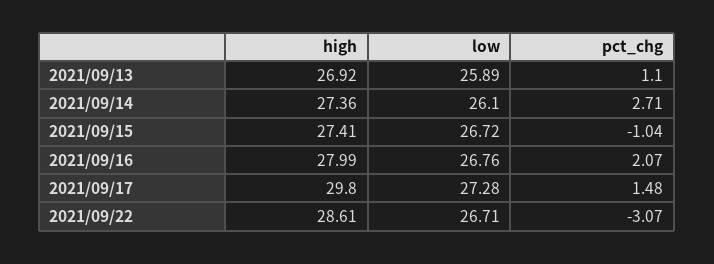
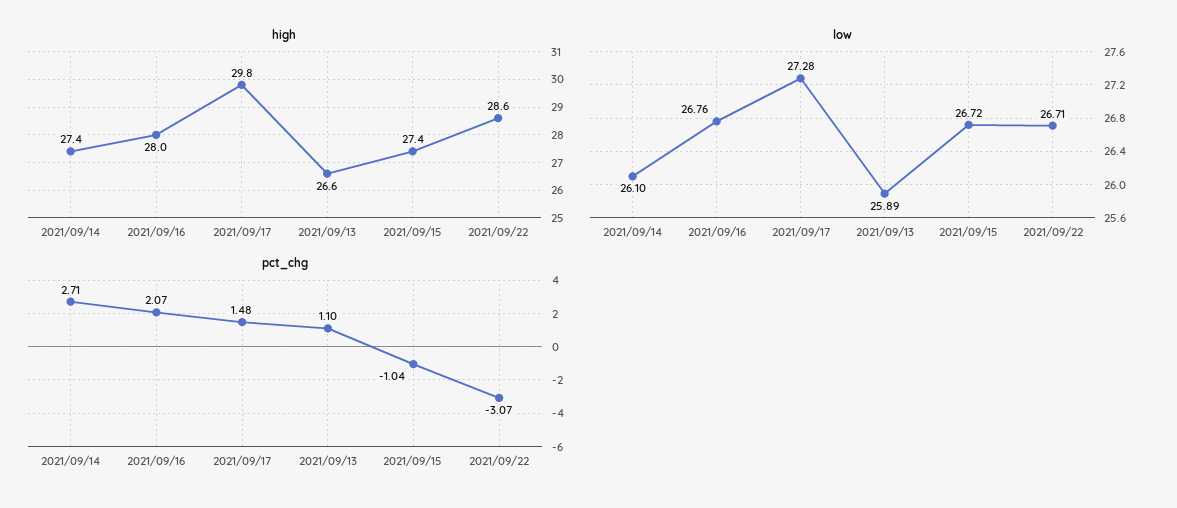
  {
    "high": {
-     "2021/09/13": 26.92,
+     "2021/09/13": 26.6,
      "2021/09/14": 27.36,
      "2021/09/15": 27.41,
      "2021/09/16": 27.99,
      "2021/09/17": 29.8,
      "2021/09/22": 28.61
    },
    "low": {
      "2021/09/13": 25.89,
      "2021/09/14": 26.1,
      "2021/09/15": 26.72,
      "2021/09/16": 26.76,
      "2021/09/17": 27.28,
      "2021/09/22": 26.71
    },
    "pct_chg": {
      "2021/09/13": 1.1,
      "2021/09/14": 2.71,
      "2021/09/15": -1.04,
      "2021/09/16": 2.07,
      "2021/09/17": 1.48,
      "2021/09/22": -3.07
    }
  }

